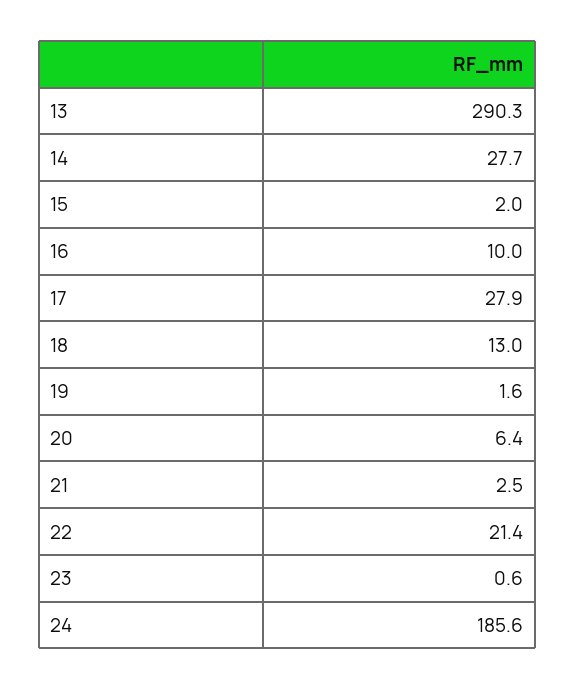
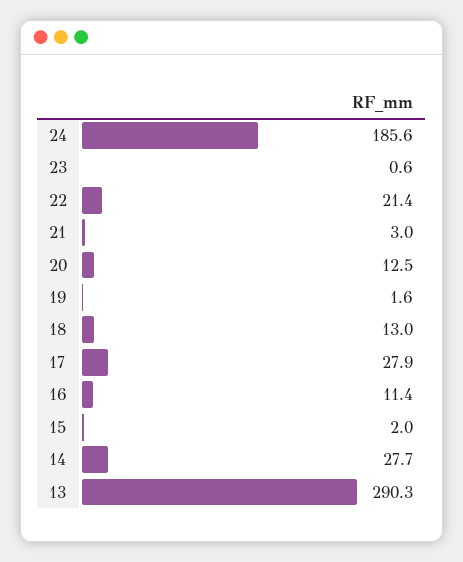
  {
    "13": 290.3,
    "14": 27.7,
    "15": 2,
-   "16": 10,
+   "16": 11.4,
    "17": 27.9,
    "18": 13,
    "19": 1.6,
-   "20": 6.4,
+   "20": 12.5,
-   "21": 2.5,
+   "21": 3,
    "22": 21.4,
    "23": 0.6,
    "24": 185.6
  }

